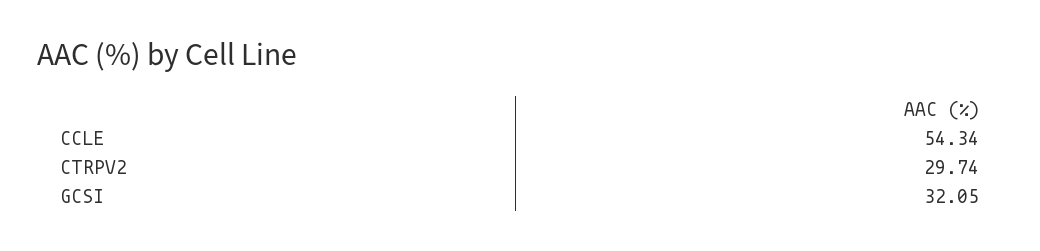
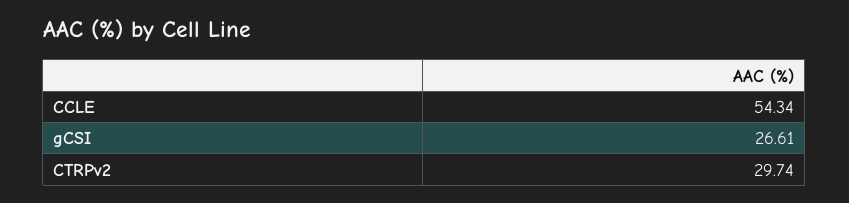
  {
    "CCLE": 54.34,
    "CTRPV2": 29.74,
-   "GCSI": 32.05
+   "GCSI": 26.61
  }

